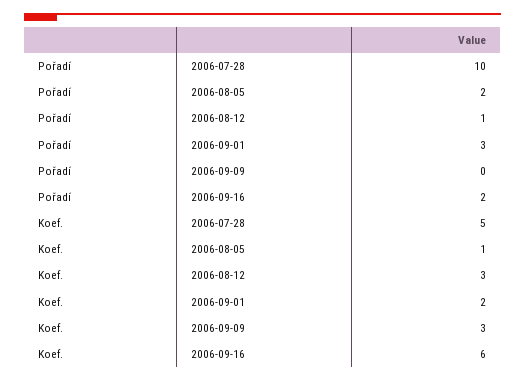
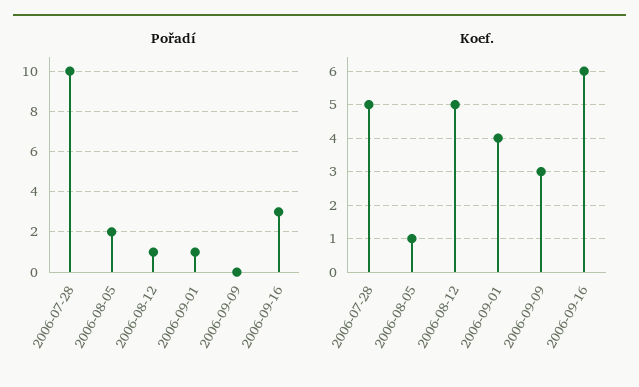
  {
    "Pořadí": {
      "2006-07-28": 10,
      "2006-08-05": 2,
      "2006-08-12": 1,
-     "2006-09-01": 3,
+     "2006-09-01": 1,
      "2006-09-09": 0,
-     "2006-09-16": 2
+     "2006-09-16": 3
    },
    "Koef.": {
      "2006-07-28": 5,
      "2006-08-05": 1,
-     "2006-08-12": 3,
+     "2006-08-12": 5,
-     "2006-09-01": 2,
+     "2006-09-01": 4,
      "2006-09-09": 3,
      "2006-09-16": 6
    }
  }

